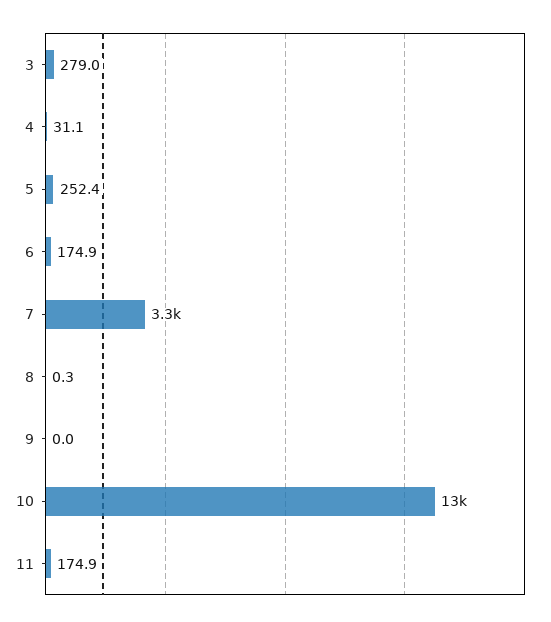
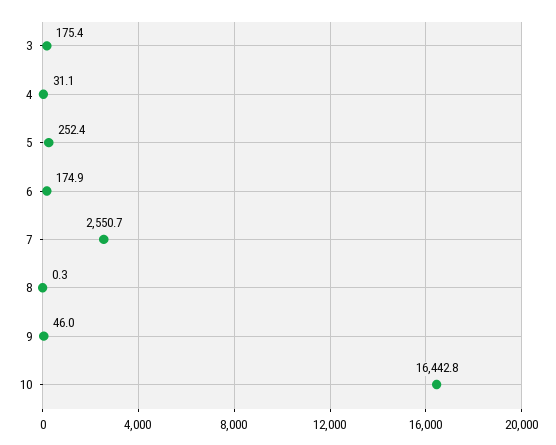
  {
-   "3": 279,
+   "3": 175.4,
    "4": 31.1,
    "5": 252.4,
    "6": 174.9,
-   "7": 3300,
+   "7": 2550.7,
    "8": 0.3,
-   "9": 0,
+   "9": 46,
-   "10": 13000,
+   "10": 16442.8
-   "11": 174.9
  }

